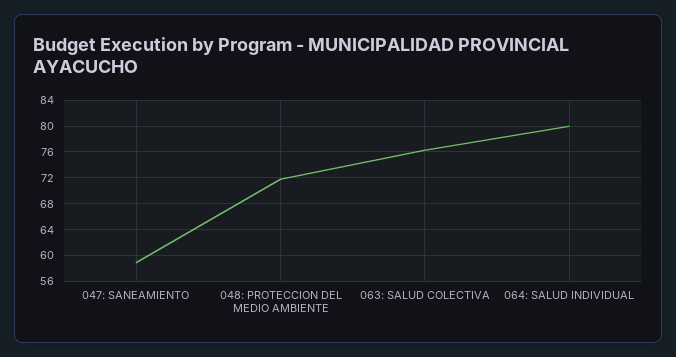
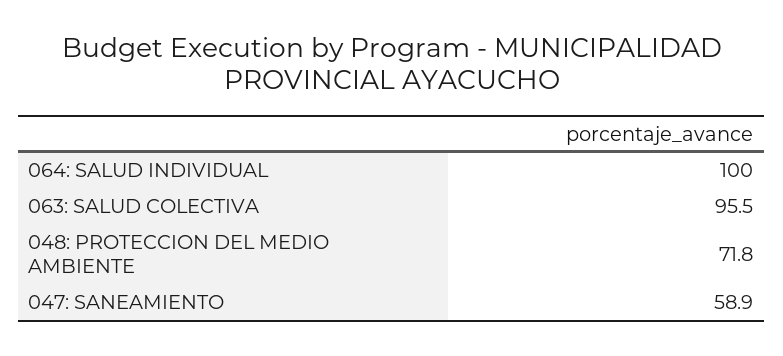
  {
    "047: SANEAMIENTO": 58.9,
    "048: PROTECCION DEL MEDIO AMBIENTE": 71.8,
-   "063: SALUD COLECTIVA": 76,
+   "063: SALUD COLECTIVA": 95.5,
-   "064: SALUD INDIVIDUAL": 80
+   "064: SALUD INDIVIDUAL": 100
  }

